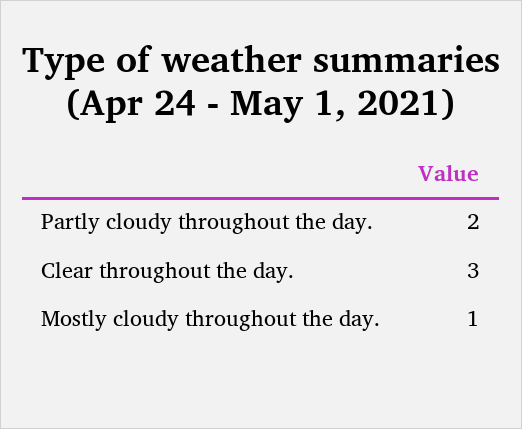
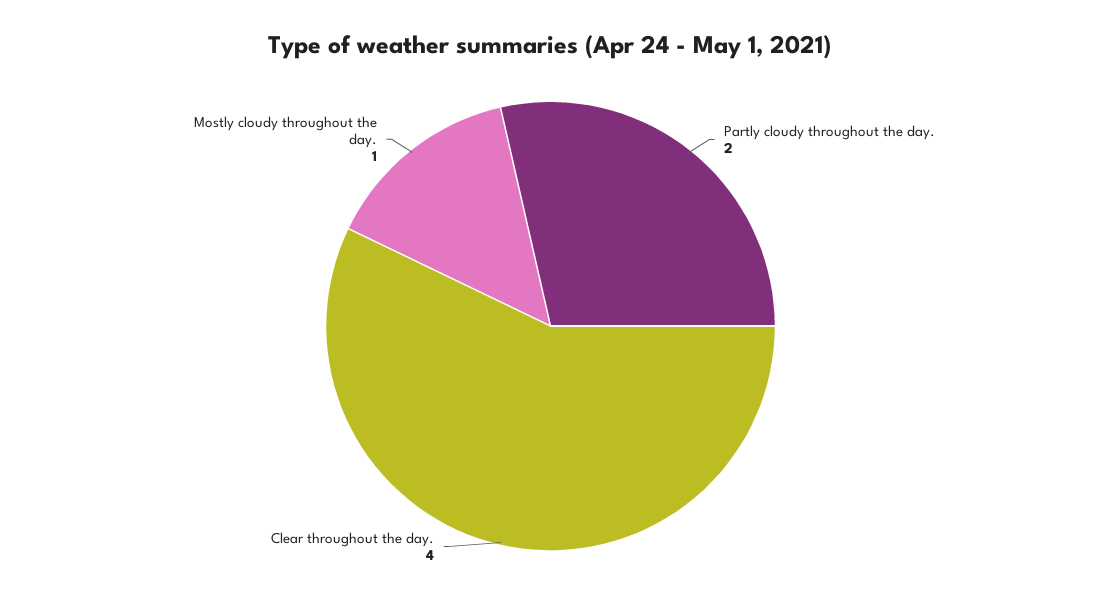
  {
    "Partly cloudy throughout the day.": 2,
-   "Clear throughout the day.": 3,
+   "Clear throughout the day.": 4,
    "Mostly cloudy throughout the day.": 1
  }

